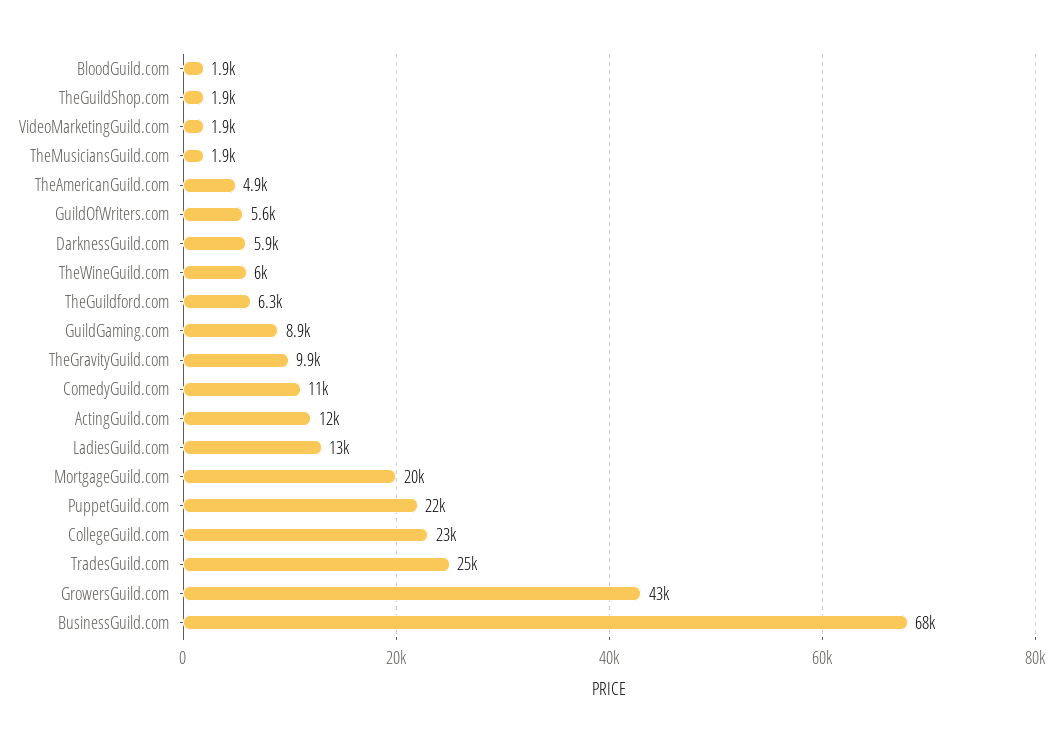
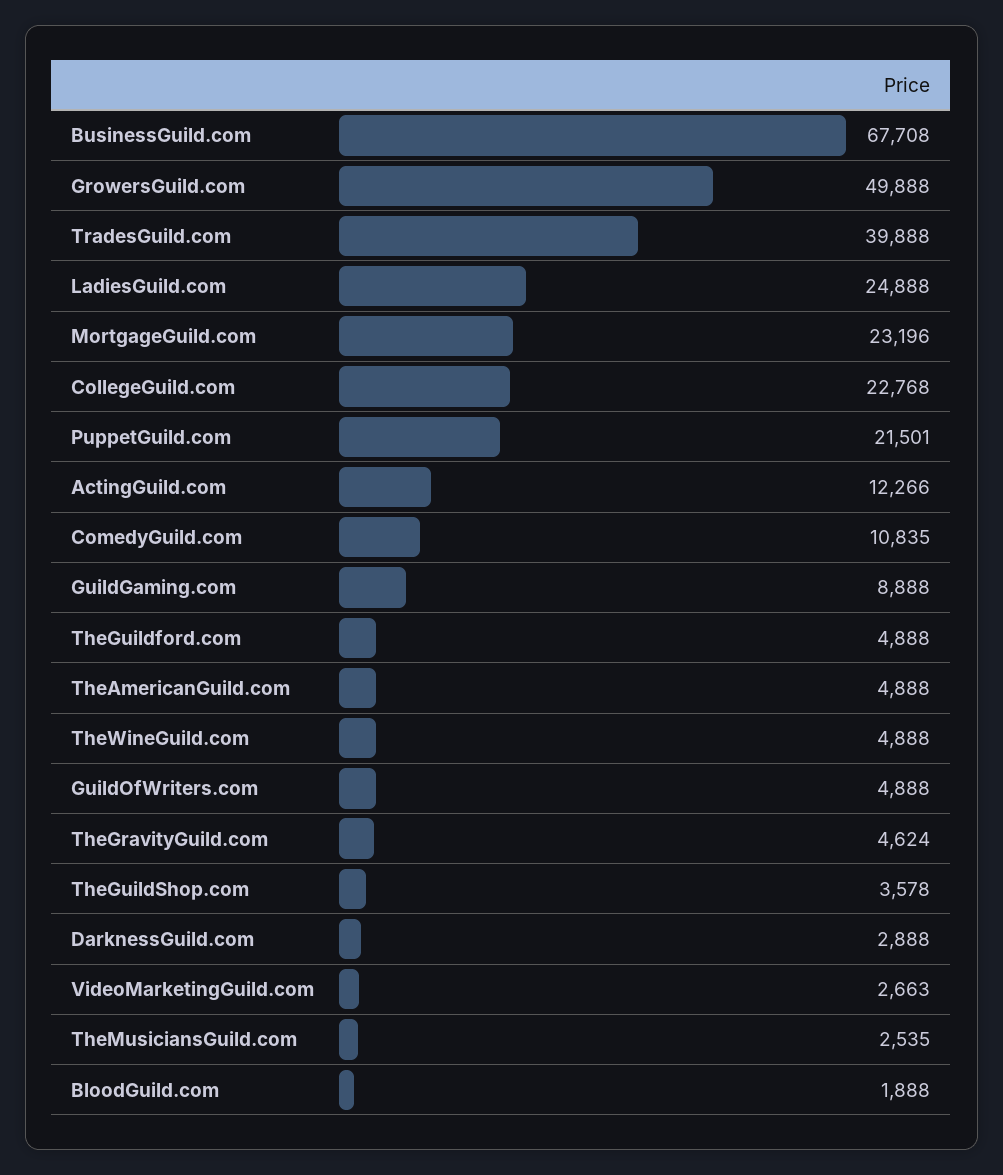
  {
    "BloodGuild.com": 1888,
-   "TheGuildShop.com": 1900,
+   "TheGuildShop.com": 3578,
-   "VideoMarketingGuild.com": 1900,
+   "VideoMarketingGuild.com": 2663,
-   "TheMusiciansGuild.com": 1900,
+   "TheMusiciansGuild.com": 2535,
    "TheAmericanGuild.com": 4888,
-   "GuildOfWriters.com": 5600,
+   "GuildOfWriters.com": 4888,
-   "DarknessGuild.com": 5900,
+   "DarknessGuild.com": 2888,
-   "TheWineGuild.com": 6000,
+   "TheWineGuild.com": 4888,
-   "TheGuildford.com": 6300,
+   "TheGuildford.com": 4888,
    "GuildGaming.com": 8888,
-   "TheGravityGuild.com": 9900,
+   "TheGravityGuild.com": 4624,
    "ComedyGuild.com": 10835,
    "ActingGuild.com": 12266,
-   "LadiesGuild.com": 13000,
+   "LadiesGuild.com": 24888,
-   "MortgageGuild.com": 20000,
+   "MortgageGuild.com": 23196,
    "PuppetGuild.com": 21501,
    "CollegeGuild.com": 22768,
-   "TradesGuild.com": 25000,
+   "TradesGuild.com": 39888,
-   "GrowersGuild.com": 43000,
+   "GrowersGuild.com": 49888,
    "BusinessGuild.com": 67708
  }

